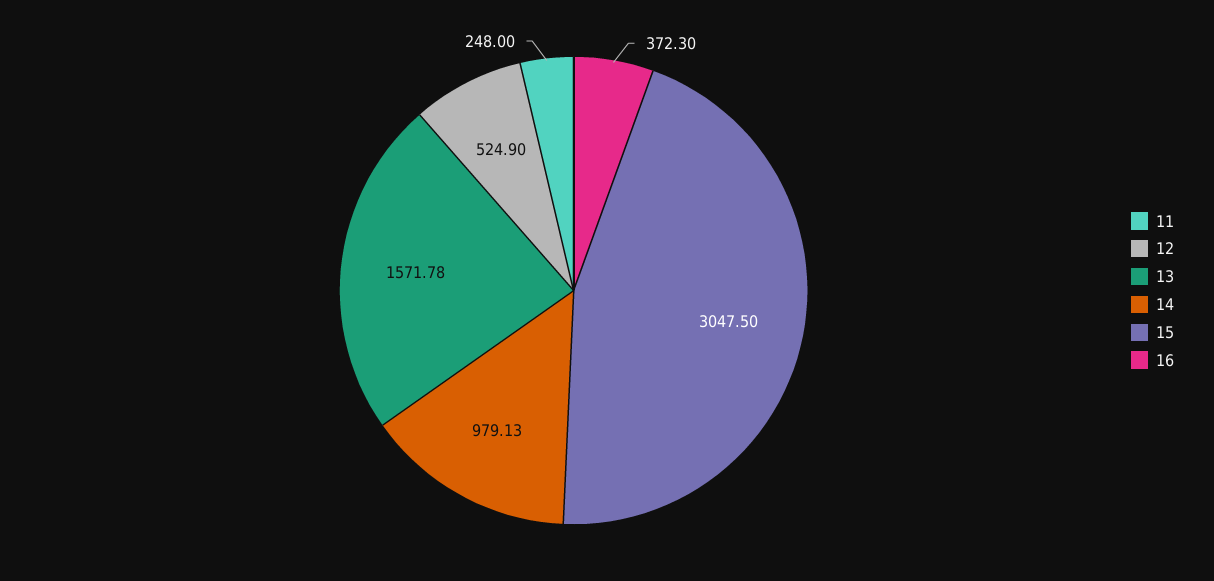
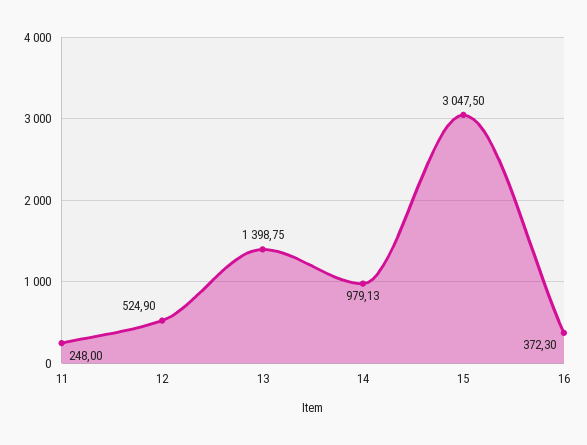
  {
    "11": 248,
    "12": 524.9,
-   "13": 1571.78,
+   "13": 1398.75,
    "14": 979.13,
    "15": 3047.5,
    "16": 372.3
  }

